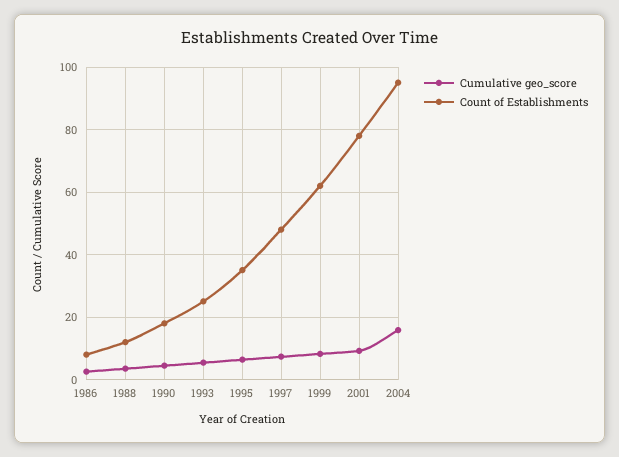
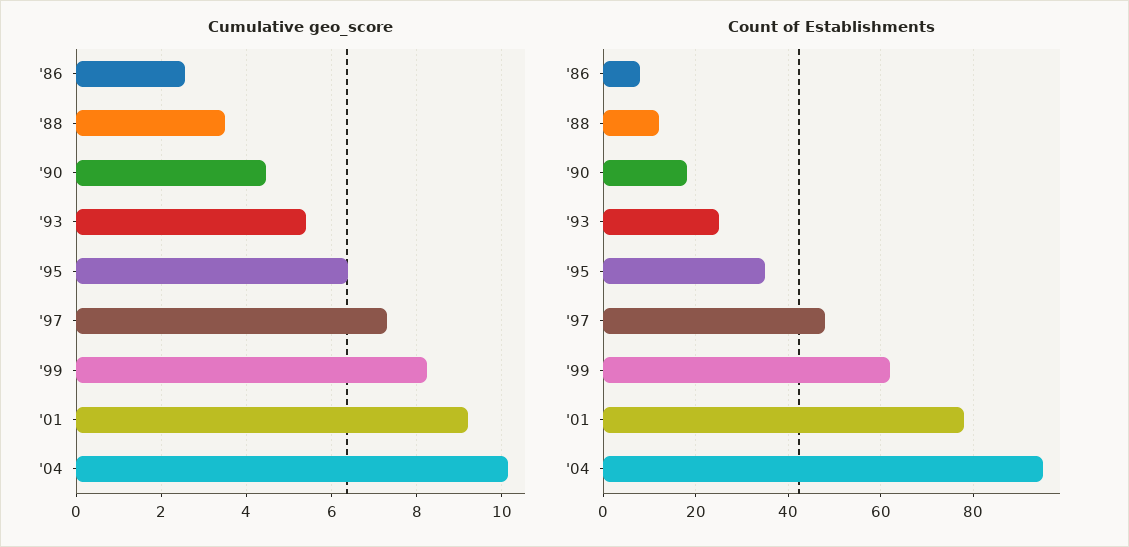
  {
    "Cumulative geo_score": {
      "1986": 2.6,
      "1988": 3.6,
      "1990": 4.4,
      "1993": 5.4,
      "1995": 6.4,
      "1997": 7.4,
      "1999": 8.2,
      "2001": 9.2,
-     "2004": 16
+     "2004": 10.2
    },
    "Count of Establishments": {
      "1986": 8,
      "1988": 12,
      "1990": 18,
      "1993": 26,
      "1995": 36,
      "1997": 48,
      "1999": 62,
      "2001": 78,
      "2004": 96
    }
  }

